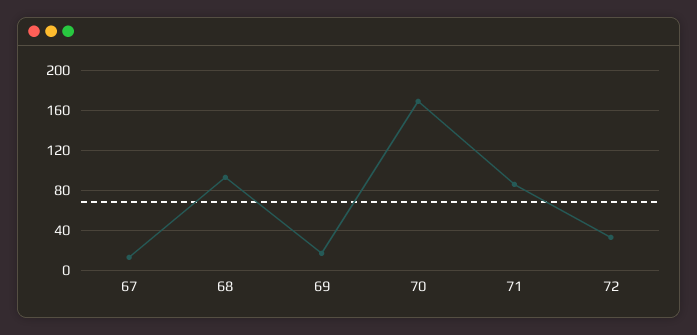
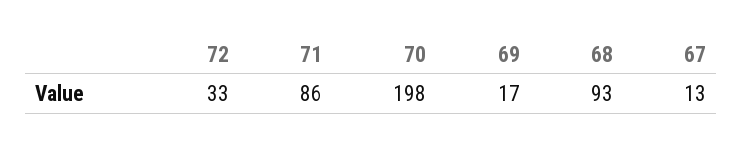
  {
    "67": 13,
    "68": 93,
    "69": 17,
-   "70": 170,
+   "70": 198,
    "71": 86,
    "72": 33
  }

